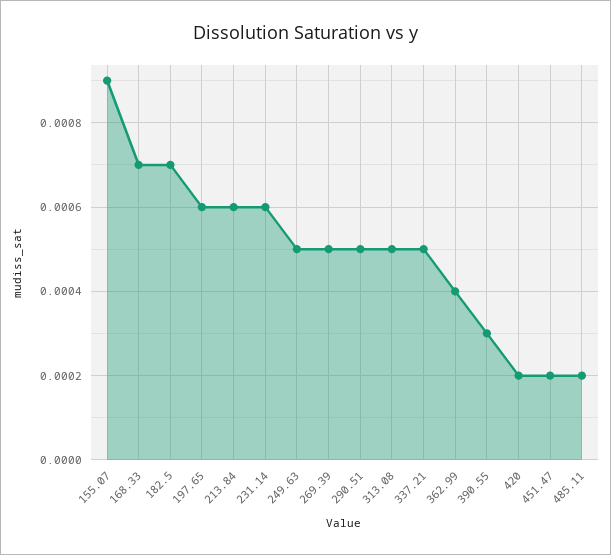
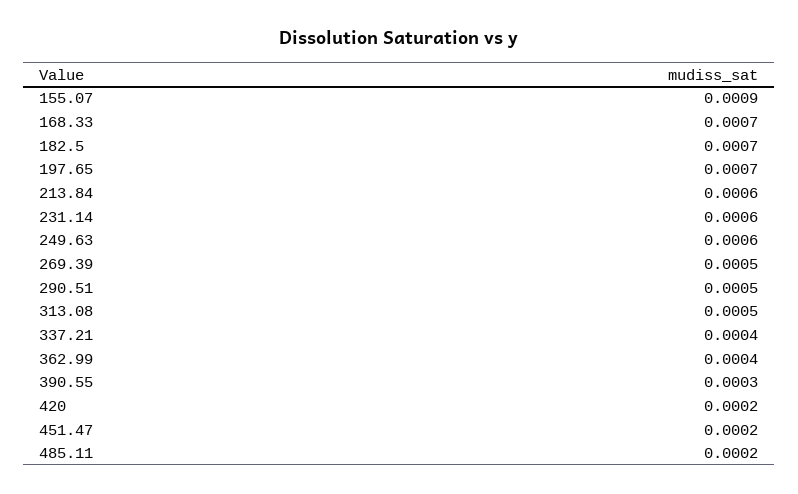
  {
    "155.07": 0.0009,
    "168.33": 0.0007,
    "182.5": 0.0007,
-   "197.65": 0.0006,
+   "197.65": 0.0007,
    "213.84": 0.0006,
    "231.14": 0.0006,
-   "249.63": 0.0005,
+   "249.63": 0.0006,
    "269.39": 0.0005,
    "290.51": 0.0005,
    "313.08": 0.0005,
-   "337.21": 0.0005,
+   "337.21": 0.0004,
    "362.99": 0.0004,
    "390.55": 0.0003,
    "420": 0.0002,
    "451.47": 0.0002,
    "485.11": 0.0002
  }

